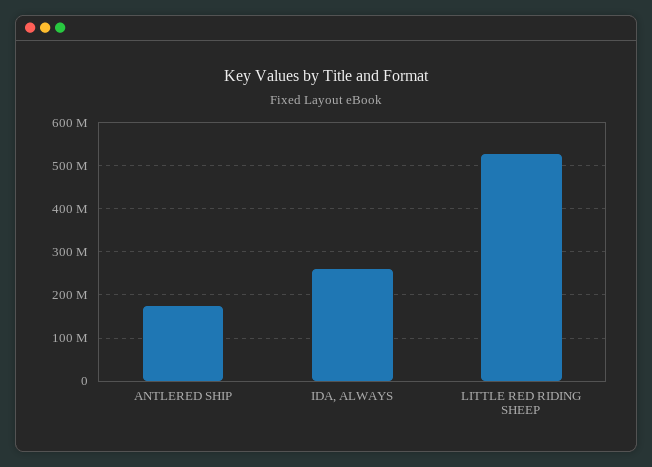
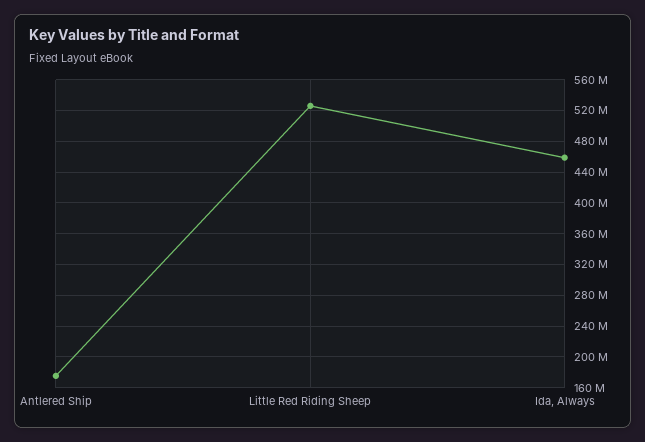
  {
    "ANTLERED SHIP": 180000000,
-   "IDA, ALWAYS": 260000000,
+   "IDA, ALWAYS": 460000000,
    "LITTLE RED RIDING SHEEP": 530000000
  }

